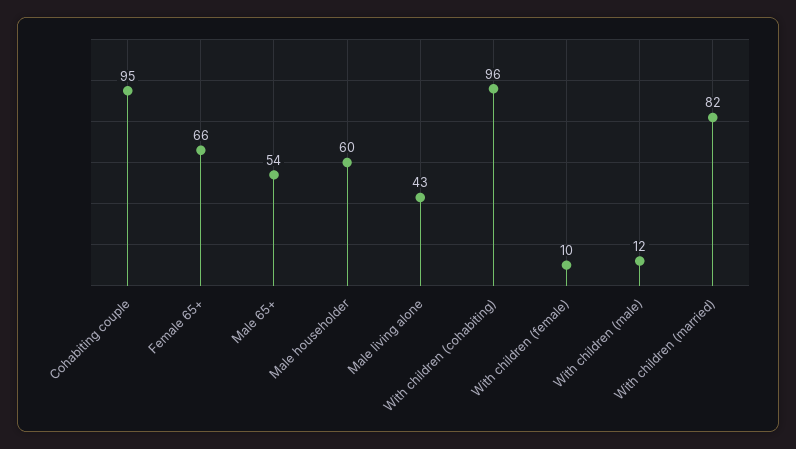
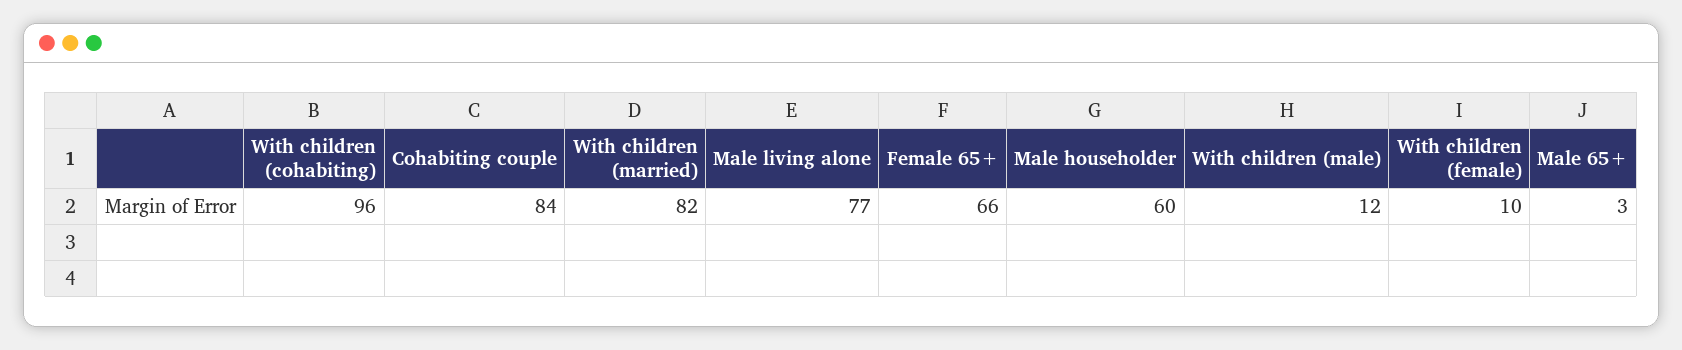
  {
-   "Cohabiting couple": 95,
+   "Cohabiting couple": 84,
    "Female 65+": 66,
-   "Male 65+": 54,
+   "Male 65+": 3,
    "Male householder": 60,
-   "Male living alone": 43,
+   "Male living alone": 77,
    "With children (cohabiting)": 96,
    "With children (female)": 10,
    "With children (male)": 12,
    "With children (married)": 82
  }

